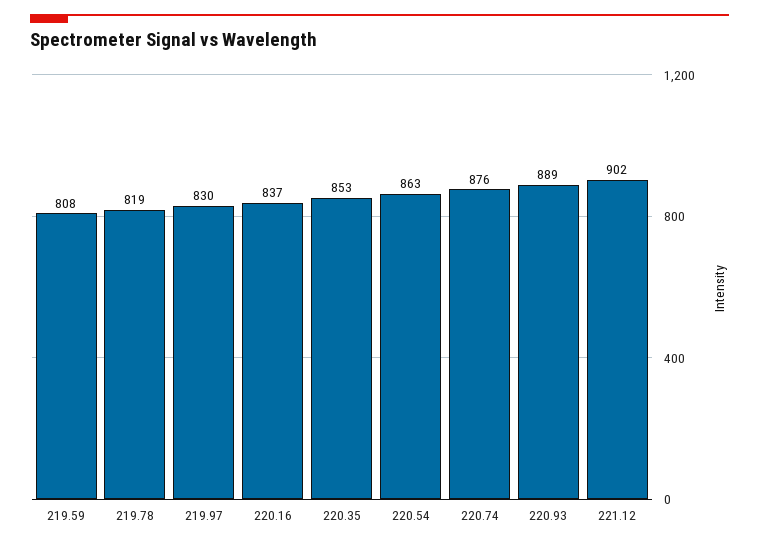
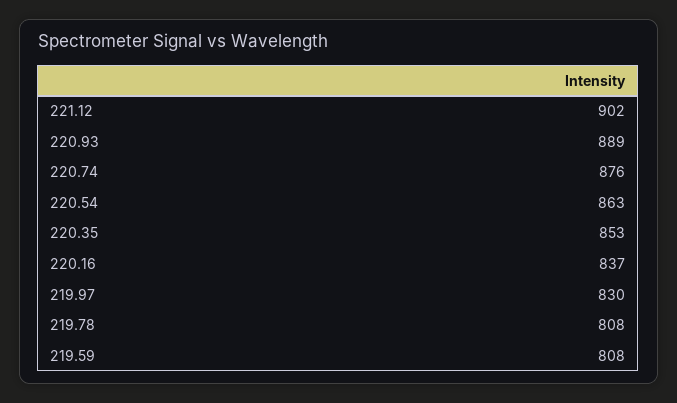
  {
    "219.59": 808,
-   "219.78": 819,
+   "219.78": 808,
    "219.97": 830,
    "220.16": 837,
    "220.35": 853,
    "220.54": 863,
    "220.74": 876,
    "220.93": 889,
    "221.12": 902
  }

